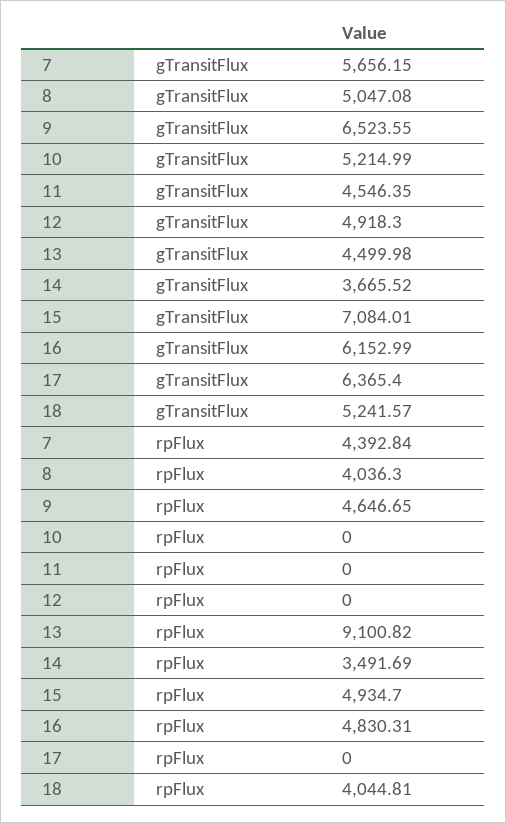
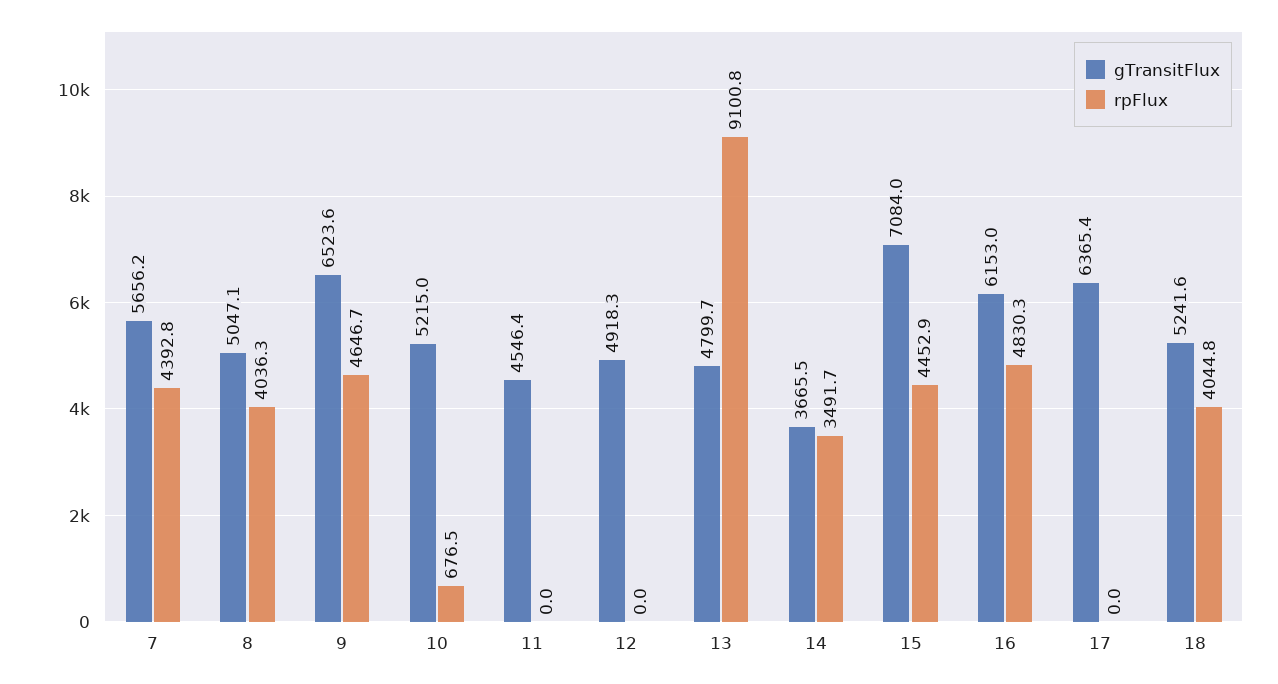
  {
    "gTransitFlux": {
      "7": 5656.15,
      "8": 5047.08,
      "9": 6523.55,
      "10": 5214.99,
      "11": 4546.35,
      "12": 4918.3,
-     "13": 4499.98,
+     "13": 4799.7,
      "14": 3665.52,
      "15": 7084.01,
      "16": 6152.99,
      "17": 6365.4,
      "18": 5241.57
    },
    "rpFlux": {
      "7": 4392.84,
      "8": 4036.3,
      "9": 4646.65,
-     "10": 0,
+     "10": 676.5,
      "11": 0,
      "12": 0,
      "13": 9100.82,
      "14": 3491.69,
-     "15": 4934.7,
+     "15": 4452.9,
      "16": 4830.31,
      "17": 0,
      "18": 4044.81
    }
  }

